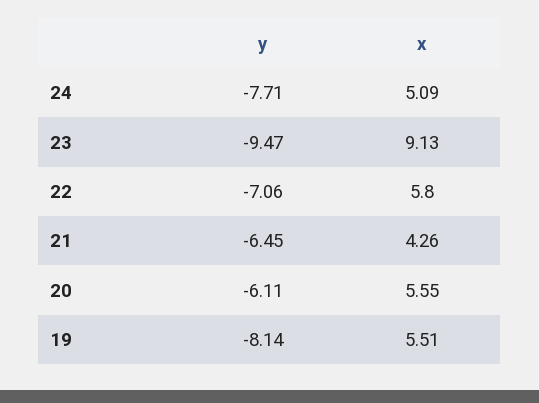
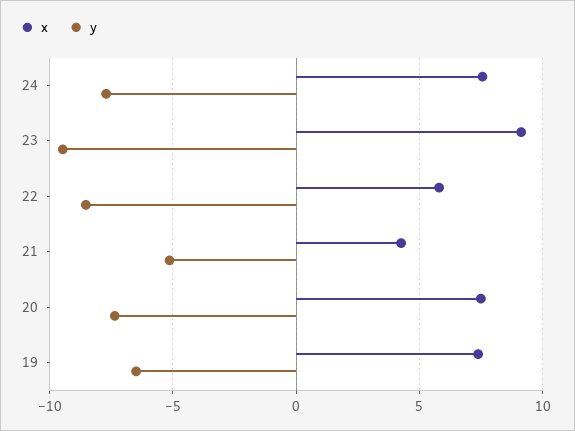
  {
    "y": {
      "24": -7.71,
      "23": -9.47,
-     "22": -7.06,
+     "22": -8.5,
-     "21": -6.45,
+     "21": -5,
-     "20": -6.11,
+     "20": -7.5,
-     "19": -8.14
+     "19": -6.5
    },
    "x": {
-     "24": 5.09,
+     "24": 7.5,
      "23": 9.13,
      "22": 5.8,
      "21": 4.26,
-     "20": 5.55,
+     "20": 7.5,
-     "19": 5.51
+     "19": 7.5
    }
  }

